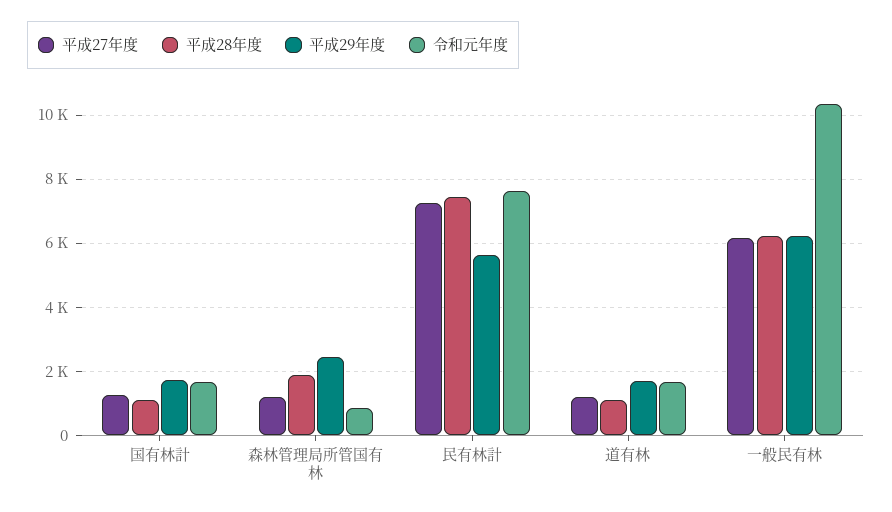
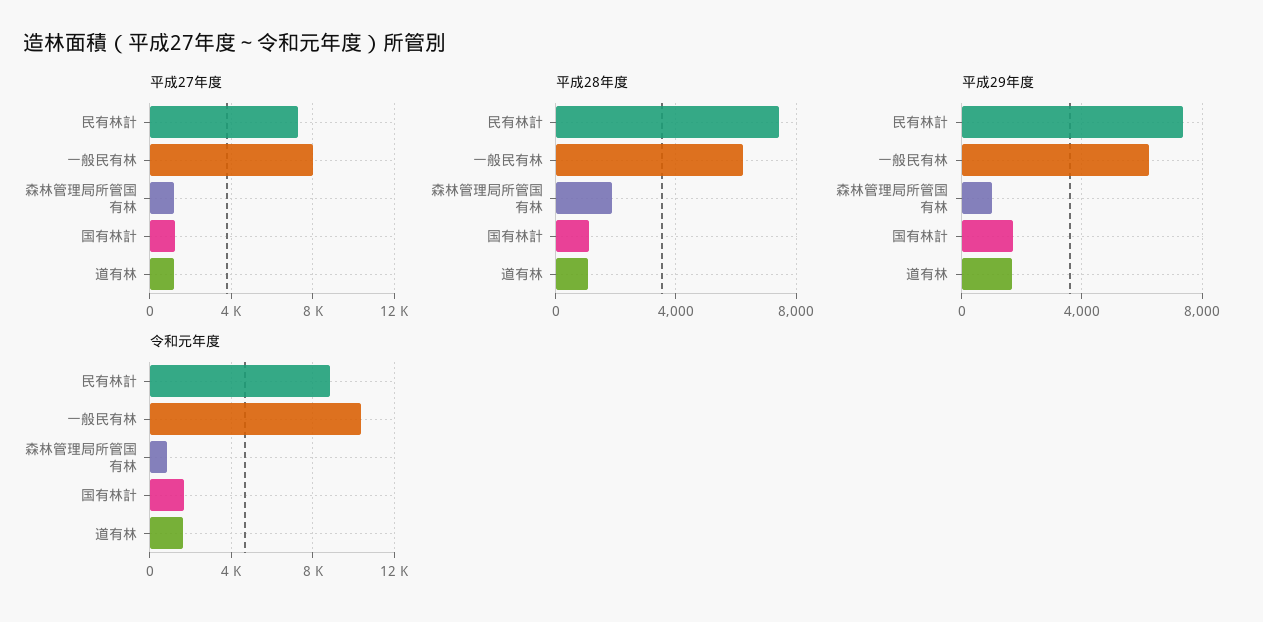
  {
    "平成27年度": {
      "国有林計": 1200,
      "森林管理局所管国有林": 1200,
      "民有林計": 7200,
      "道有林": 1200,
-     "一般民有林": 6200
+     "一般民有林": 8000
    },
    "平成28年度": {
      "国有林計": 1200,
      "森林管理局所管国有林": 1800,
      "民有林計": 7400,
      "道有林": 1000,
      "一般民有林": 6200
    },
    "平成29年度": {
      "国有林計": 1800,
-     "森林管理局所管国有林": 2400,
+     "森林管理局所管国有林": 1000,
-     "民有林計": 5600,
+     "民有林計": 7500,
      "道有林": 1600,
      "一般民有林": 6200
    },
    "令和元年度": {
      "国有林計": 1600,
      "森林管理局所管国有林": 800,
-     "民有林計": 7600,
+     "民有林計": 9000,
      "道有林": 1600,
      "一般民有林": 10400
    }
  }

